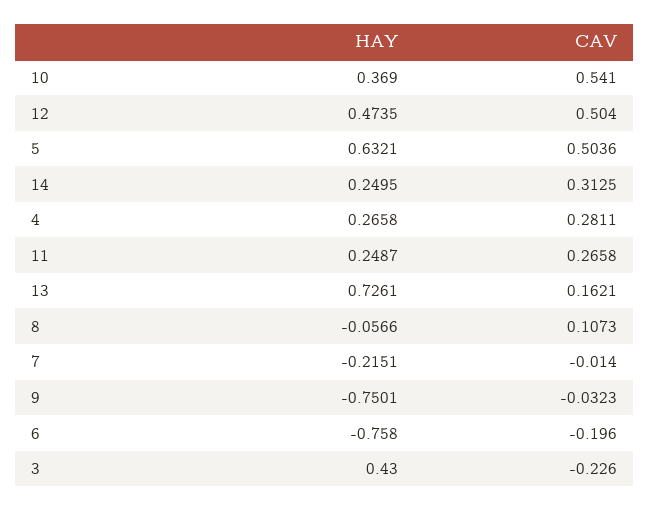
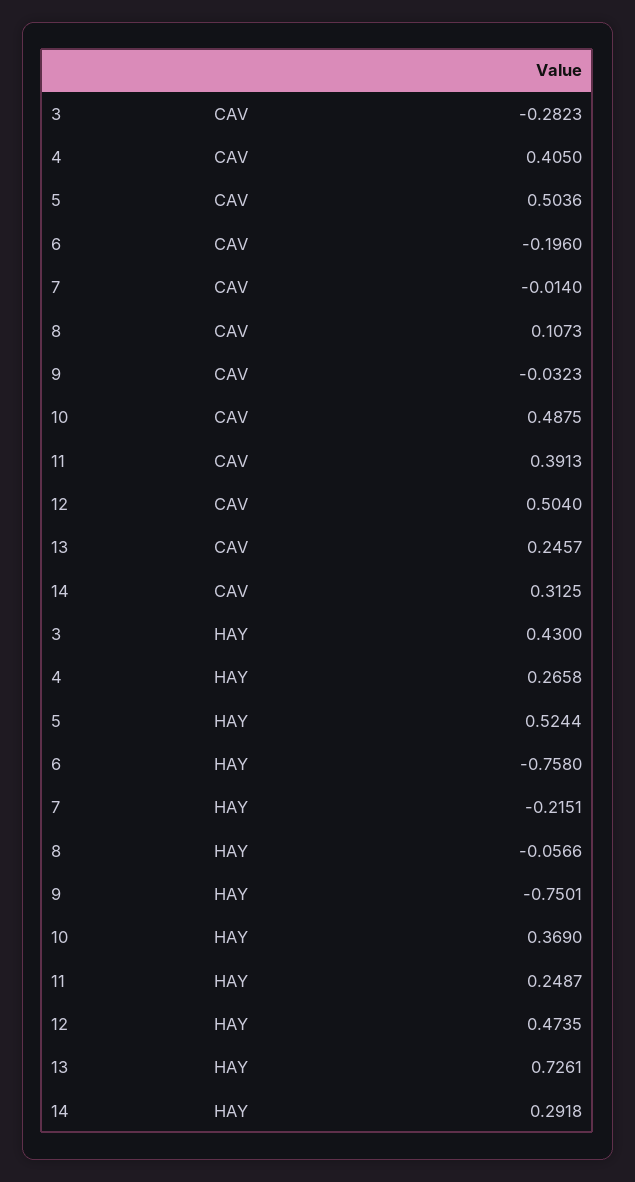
  {
    "HAY": {
      "10": 0.369,
      "12": 0.4735,
-     "5": 0.6321,
+     "5": 0.5244,
-     "14": 0.2495,
+     "14": 0.2918,
      "4": 0.2658,
      "11": 0.2487,
      "13": 0.7261,
      "8": -0.0566,
      "7": -0.2151,
      "9": -0.7501,
      "6": -0.758,
      "3": 0.43
    },
    "CAV": {
-     "10": 0.541,
+     "10": 0.4875,
      "12": 0.504,
      "5": 0.5036,
      "14": 0.3125,
-     "4": 0.2811,
+     "4": 0.405,
-     "11": 0.2658,
+     "11": 0.3913,
-     "13": 0.1621,
+     "13": 0.2457,
      "8": 0.1073,
      "7": -0.014,
      "9": -0.0323,
      "6": -0.196,
-     "3": -0.226
+     "3": -0.2823
    }
  }

